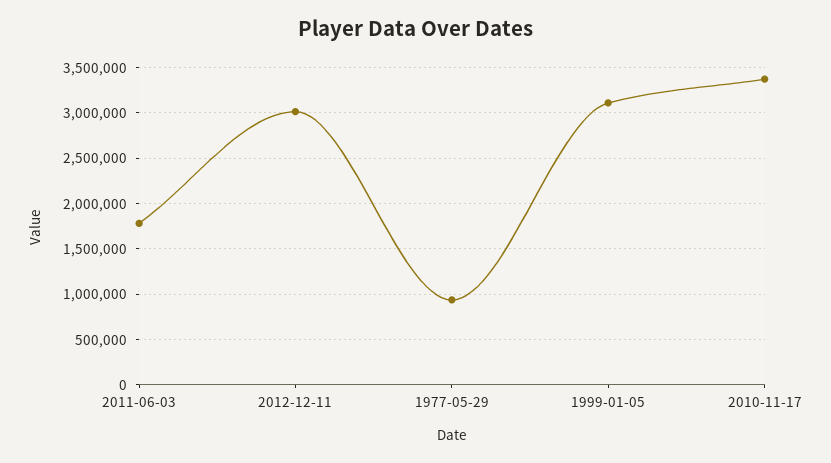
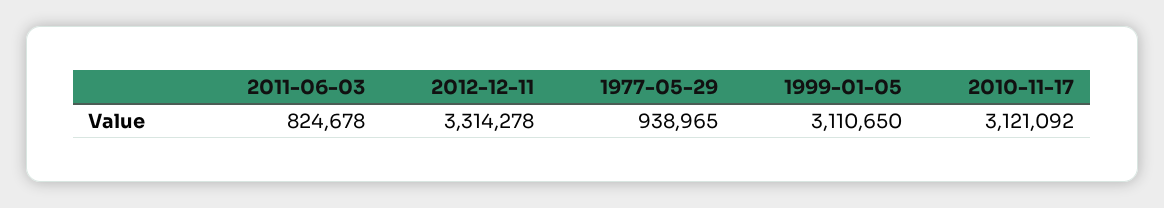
  {
-   "2011-06-03": 1800000,
+   "2011-06-03": 824678,
-   "2012-12-11": 3000000,
+   "2012-12-11": 3314278,
    "1977-05-29": 938965,
    "1999-01-05": 3110650,
-   "2010-11-17": 3400000
+   "2010-11-17": 3121092
  }

